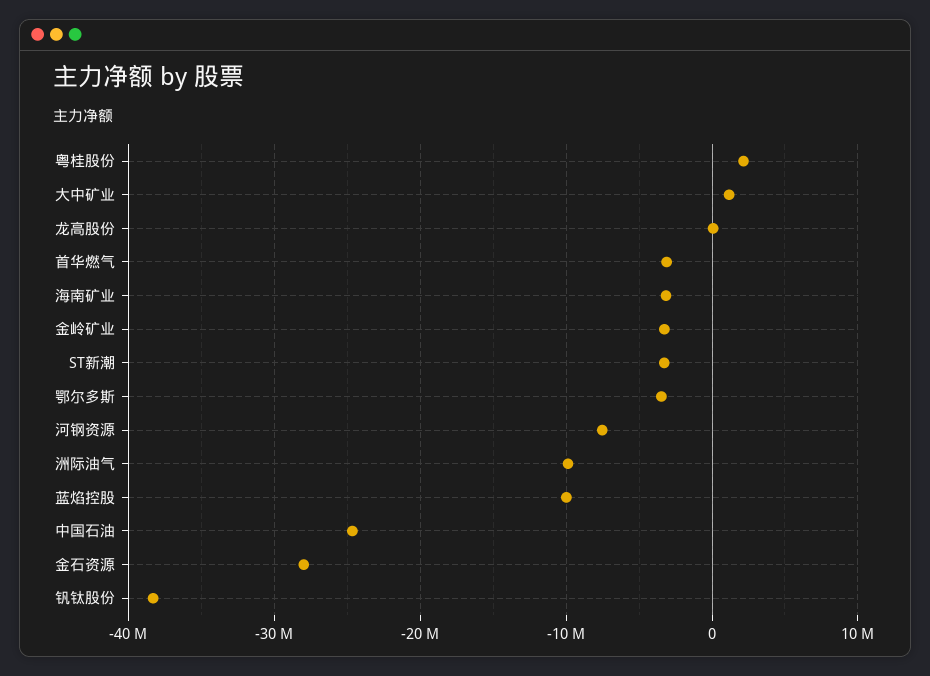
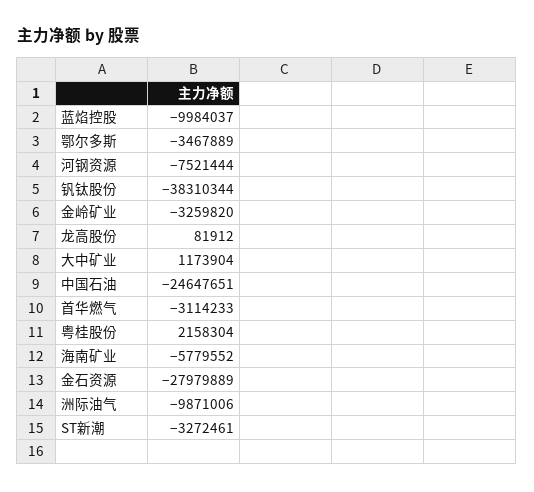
  {
    "粤桂股份": 2158304,
    "大中矿业": 1173904,
    "龙高股份": 81912,
    "首华燃气": -3114233,
-   "海南矿业": -3000000,
+   "海南矿业": -5779552,
    "金岭矿业": -3259820,
    "ST新潮": -3272461,
    "鄂尔多斯": -3467889,
    "河钢资源": -7521444,
    "洲际油气": -9871006,
    "蓝焰控股": -9984037,
    "中国石油": -24647651,
    "金石资源": -27979889,
    "钒钛股份": -38310344
  }

